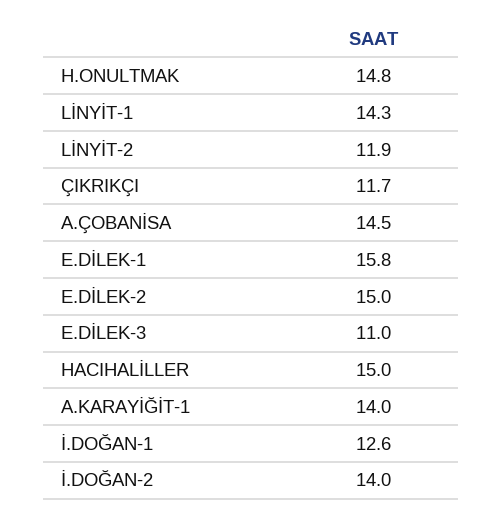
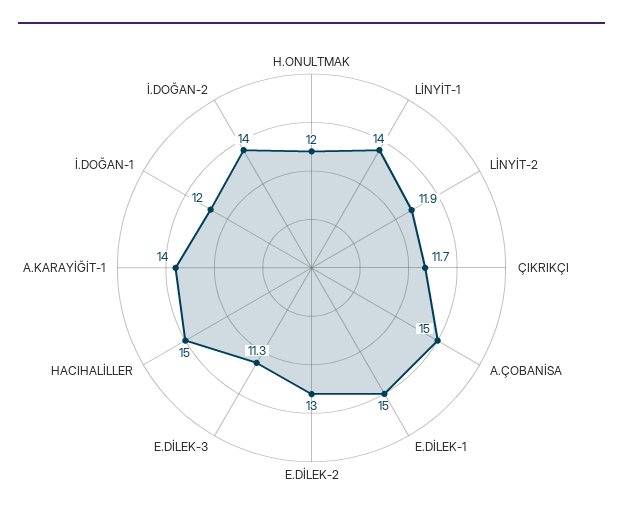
  {
-   "H.ONULTMAK": 14.8,
+   "H.ONULTMAK": 12,
-   "LİNYİT-1": 14.3,
+   "LİNYİT-1": 14,
    "LİNYİT-2": 11.9,
    "ÇIKRIKÇI": 11.7,
-   "A.ÇOBANİSA": 14.5,
+   "A.ÇOBANİSA": 15,
-   "E.DİLEK-1": 15.8,
+   "E.DİLEK-1": 15,
-   "E.DİLEK-2": 15,
+   "E.DİLEK-2": 13,
-   "E.DİLEK-3": 11,
+   "E.DİLEK-3": 11.3,
    "HACIHALİLLER": 15,
    "A.KARAYİĞİT-1": 14,
-   "İ.DOĞAN-1": 12.6,
+   "İ.DOĞAN-1": 12,
    "İ.DOĞAN-2": 14
  }

